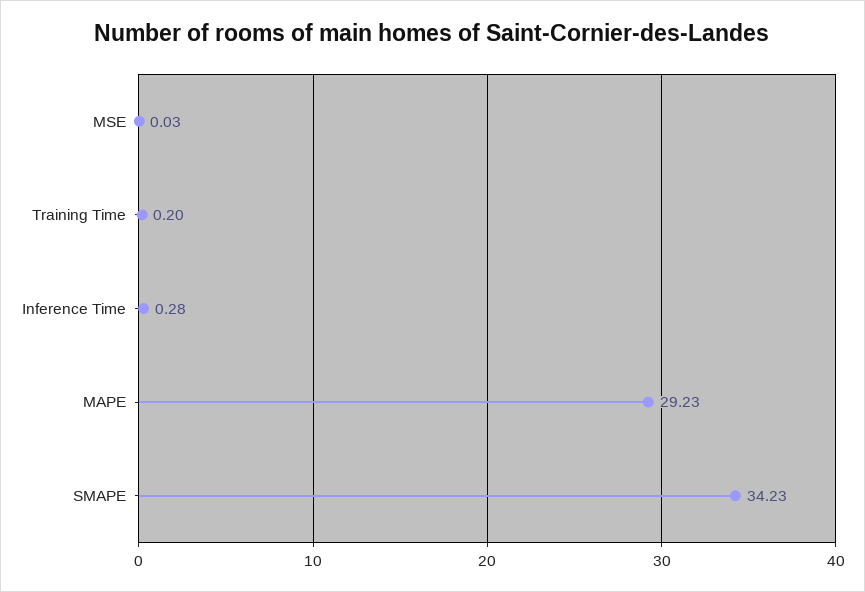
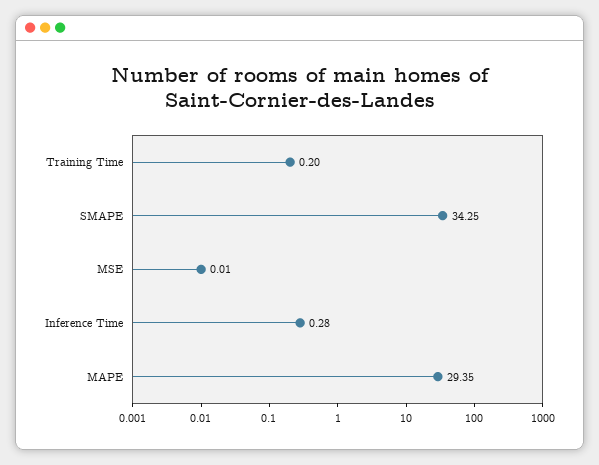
  {
-   "MSE": 0.03,
+   "MSE": 0.01,
    "Training Time": 0.2,
    "Inference Time": 0.28,
-   "MAPE": 29.23,
+   "MAPE": 29.35,
-   "SMAPE": 34.23
+   "SMAPE": 34.25
  }

